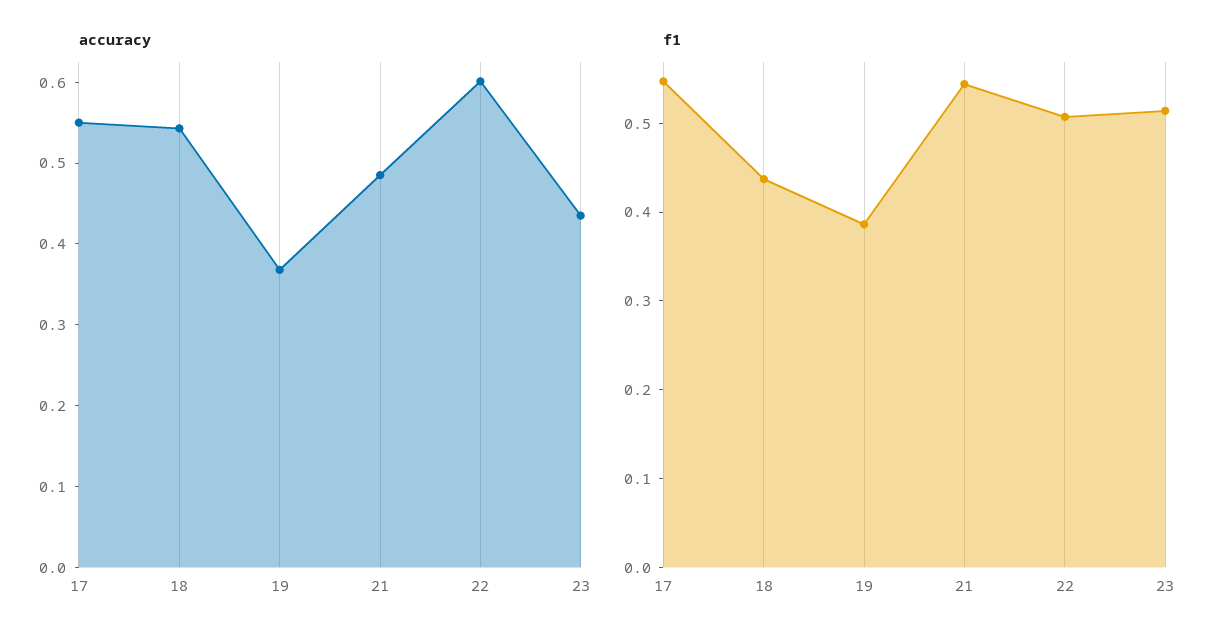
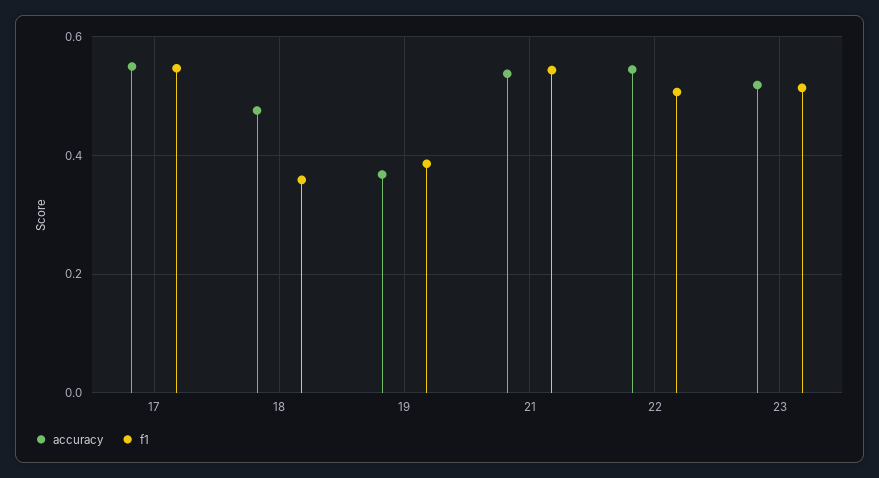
  {
    "accuracy": {
      "17": 0.56,
-     "18": 0.54,
+     "18": 0.48,
      "19": 0.36,
-     "21": 0.48,
+     "21": 0.54,
-     "22": 0.6,
+     "22": 0.54,
-     "23": 0.44
+     "23": 0.52
    },
    "f1": {
      "17": 0.54,
-     "18": 0.44,
+     "18": 0.36,
      "19": 0.38,
      "21": 0.54,
      "22": 0.5,
      "23": 0.52
    }
  }

